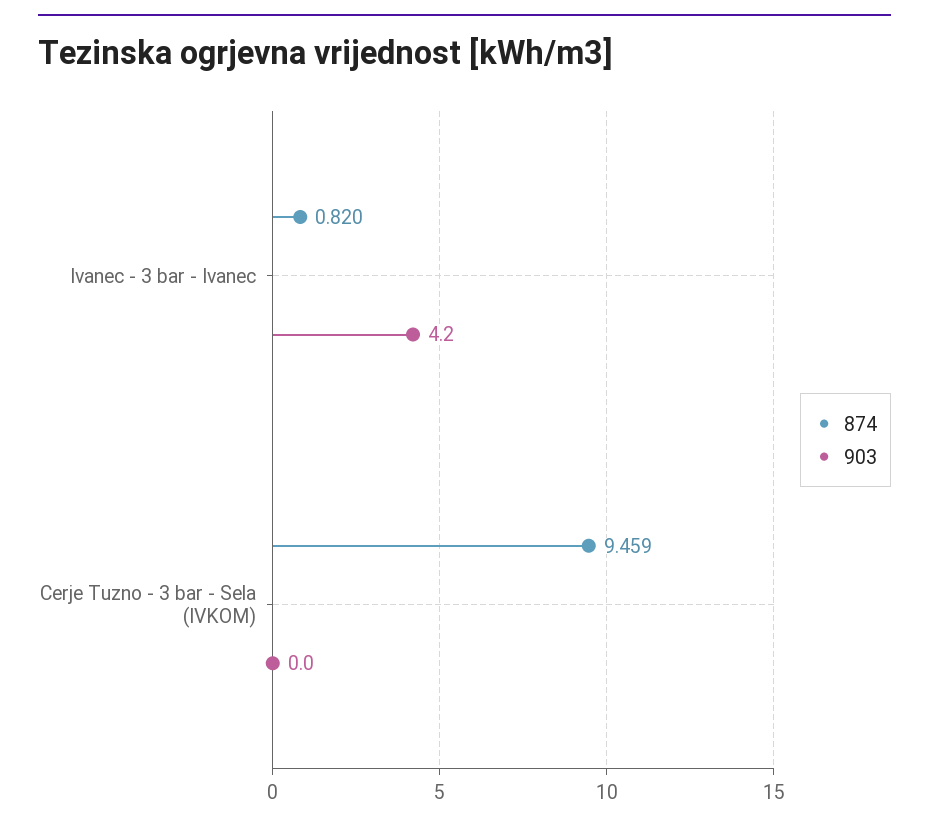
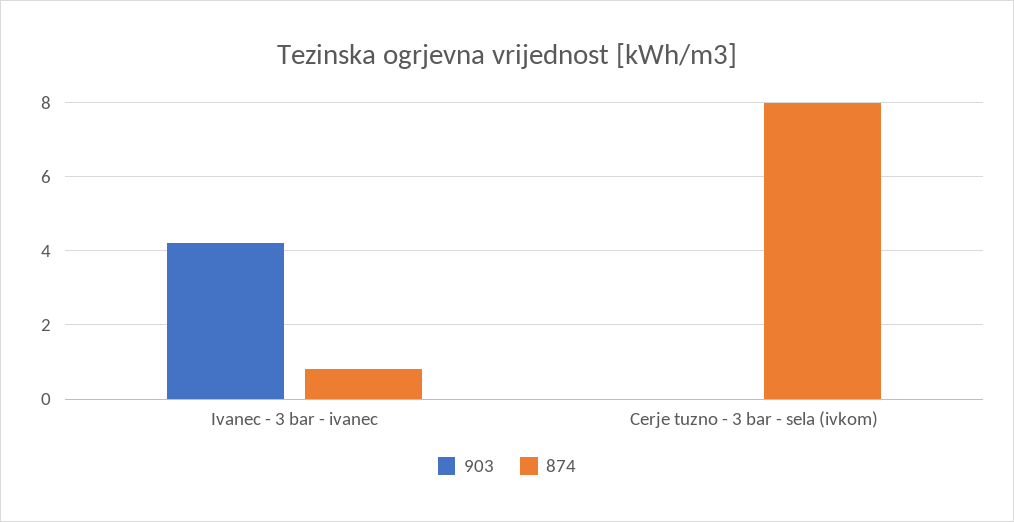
  {
    "874": {
      "Ivanec - 3 bar - Ivanec": 0.82,
-     "Cerje Tuzno - 3 bar - Sela (IVKOM)": 9.459
+     "Cerje Tuzno - 3 bar - Sela (IVKOM)": 8
    },
    "903": {
      "Ivanec - 3 bar - Ivanec": 4.2,
      "Cerje Tuzno - 3 bar - Sela (IVKOM)": 0
    }
  }

